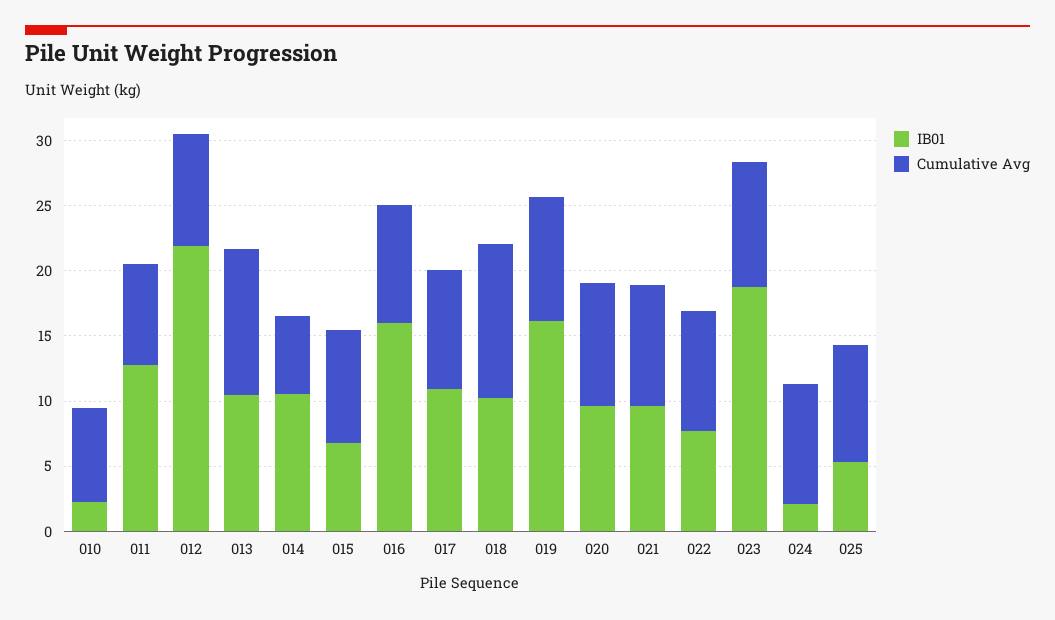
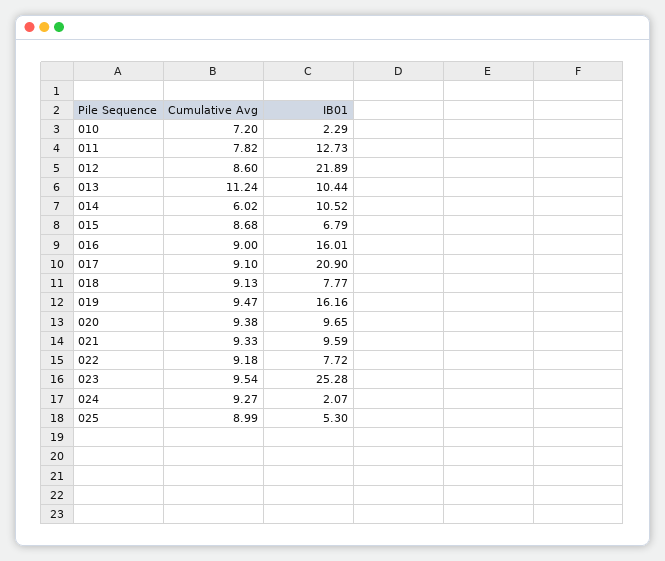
  {
    "IB01": {
      "010": 2.29,
      "011": 12.73,
      "012": 21.89,
      "013": 10.44,
      "014": 10.52,
      "015": 6.79,
      "016": 16.01,
-     "017": 11,
+     "017": 20.9,
-     "018": 10,
+     "018": 7.77,
      "019": 16.16,
      "020": 9.65,
      "021": 9.59,
      "022": 7.72,
-     "023": 19,
+     "023": 25.28,
      "024": 2.07,
      "025": 5.3
    },
    "Cumulative Avg": {
      "010": 7.2,
      "011": 7.82,
      "012": 8.6,
      "013": 11.24,
      "014": 6.02,
      "015": 8.68,
      "016": 9,
      "017": 9.1,
-     "018": 12,
+     "018": 9.13,
      "019": 9.47,
      "020": 9.38,
      "021": 9.33,
      "022": 9.18,
      "023": 9.54,
      "024": 9.27,
      "025": 8.99
    }
  }

